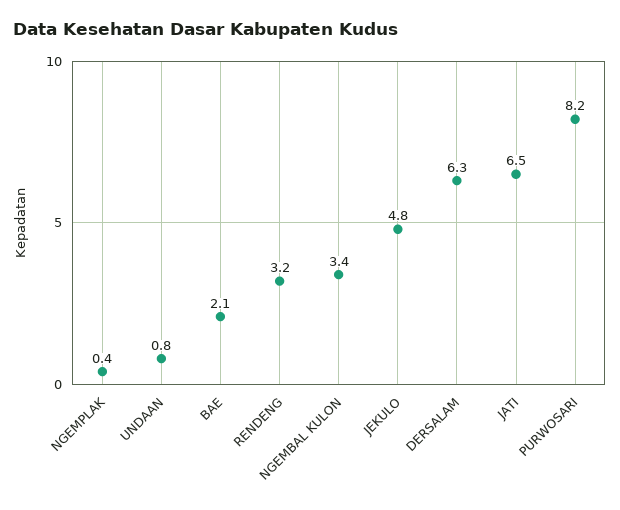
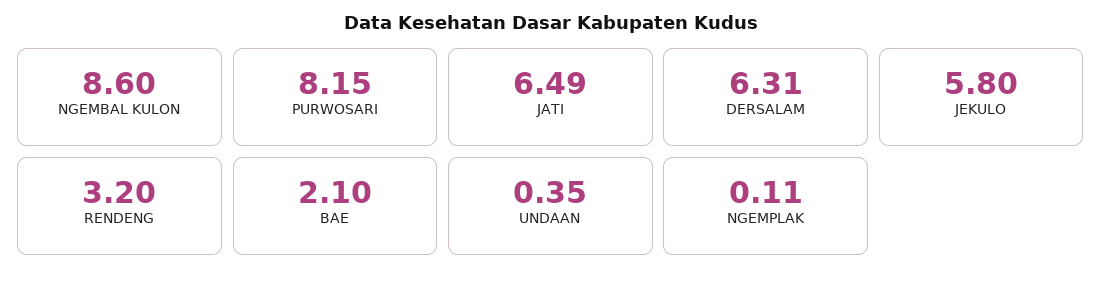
  {
-   "NGEMPLAK": 0.4,
+   "NGEMPLAK": 0.11,
-   "UNDAAN": 0.8,
+   "UNDAAN": 0.35,
    "BAE": 2.1,
    "RENDENG": 3.2,
-   "NGEMBAL KULON": 3.4,
+   "NGEMBAL KULON": 8.6,
-   "JEKULO": 4.8,
+   "JEKULO": 5.8,
    "DERSALAM": 6.31,
    "JATI": 6.49,
    "PURWOSARI": 8.15
  }

